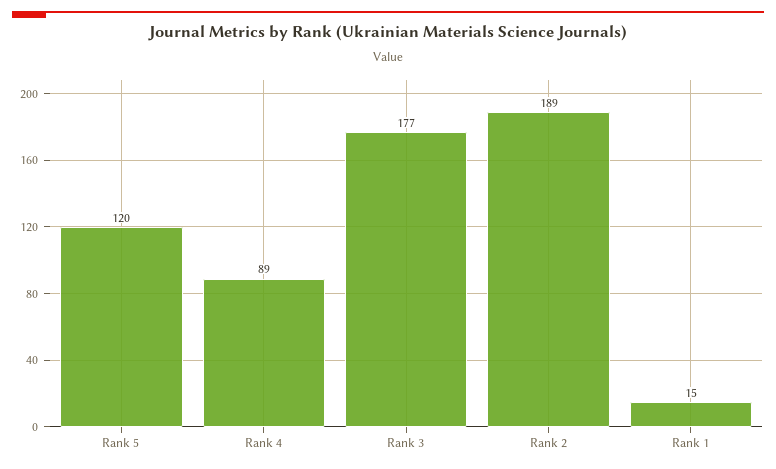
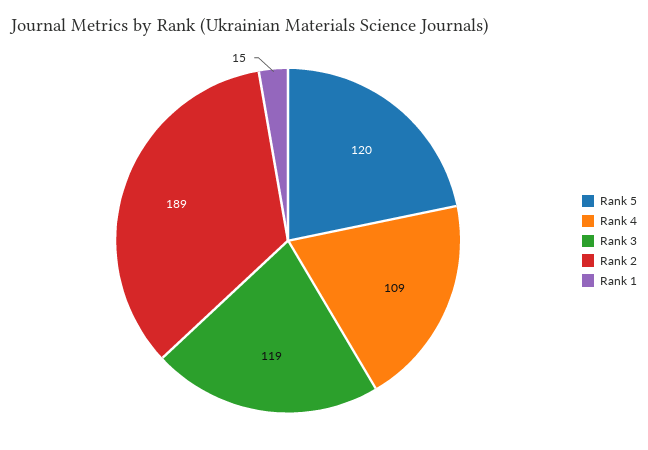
  {
    "Rank 5": 120,
-   "Rank 4": 89,
+   "Rank 4": 109,
-   "Rank 3": 177,
+   "Rank 3": 119,
    "Rank 2": 189,
    "Rank 1": 15
  }

